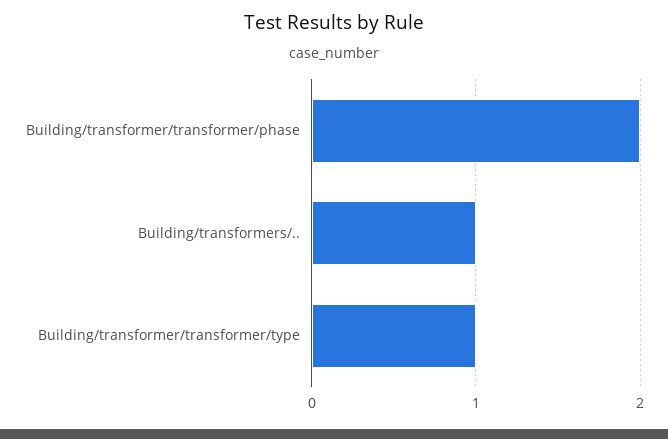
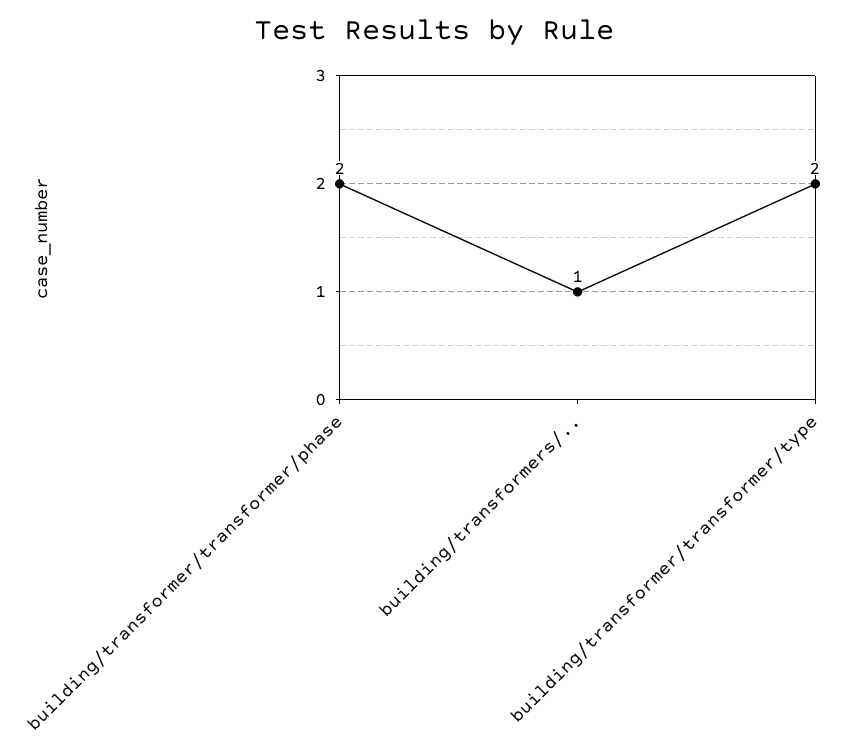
  {
    "Building/transformer/transformer/phase": 2,
    "Building/transformers/..": 1,
-   "Building/transformer/transformer/type": 1
+   "Building/transformer/transformer/type": 2
  }

